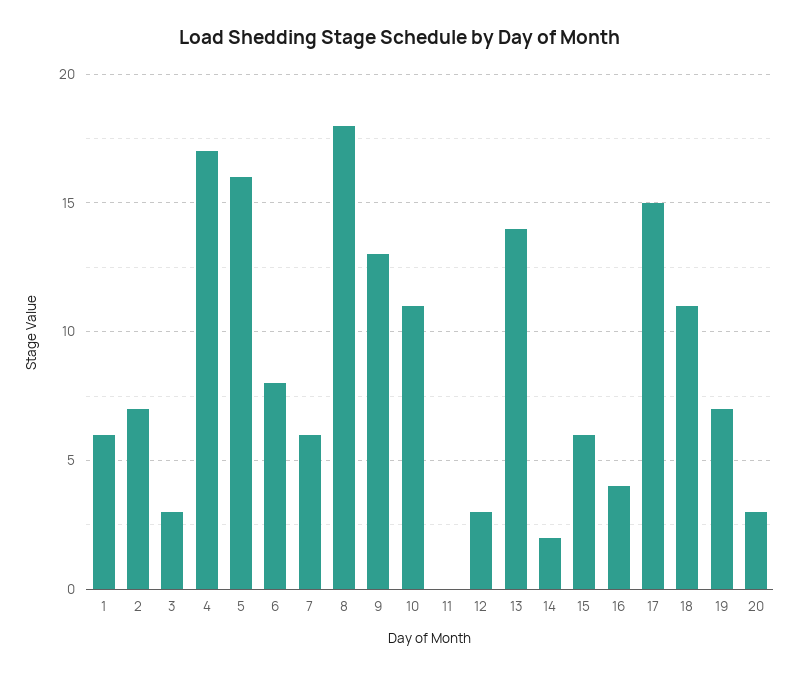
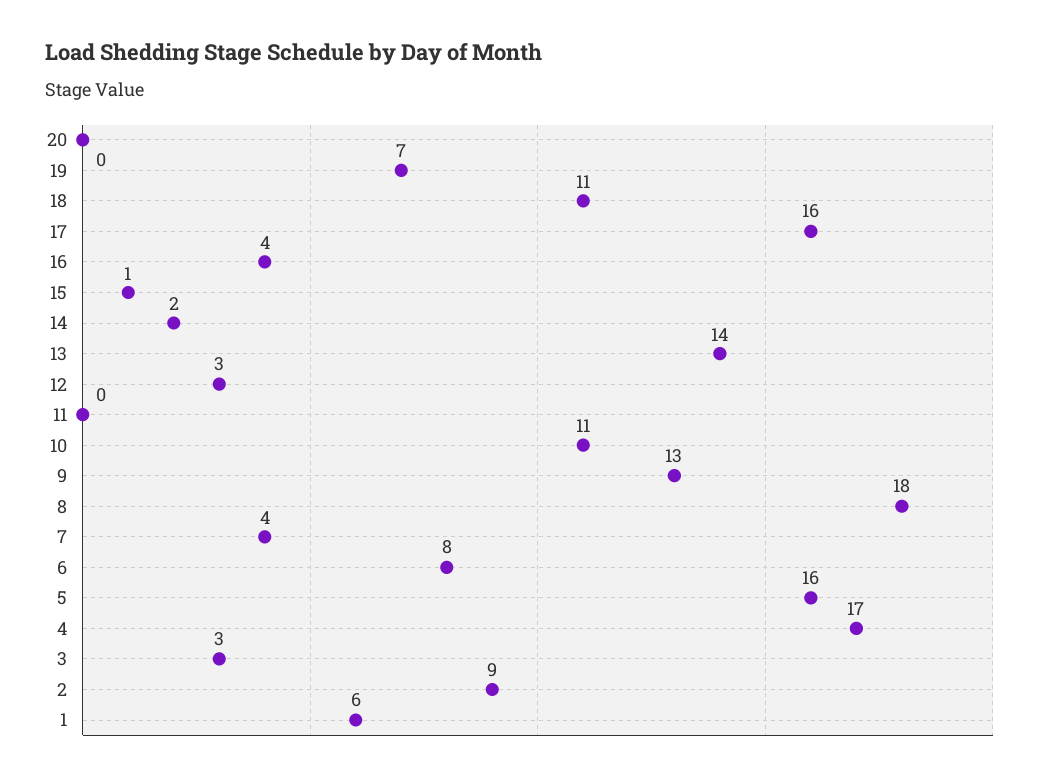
  {
    "1": 6,
-   "2": 7,
+   "2": 9,
    "3": 3,
    "4": 17,
    "5": 16,
    "6": 8,
-   "7": 6,
+   "7": 4,
    "8": 18,
    "9": 13,
    "10": 11,
    "11": 0,
    "12": 3,
    "13": 14,
    "14": 2,
-   "15": 6,
+   "15": 1,
    "16": 4,
-   "17": 15,
+   "17": 16,
    "18": 11,
    "19": 7,
-   "20": 3
+   "20": 0
  }

